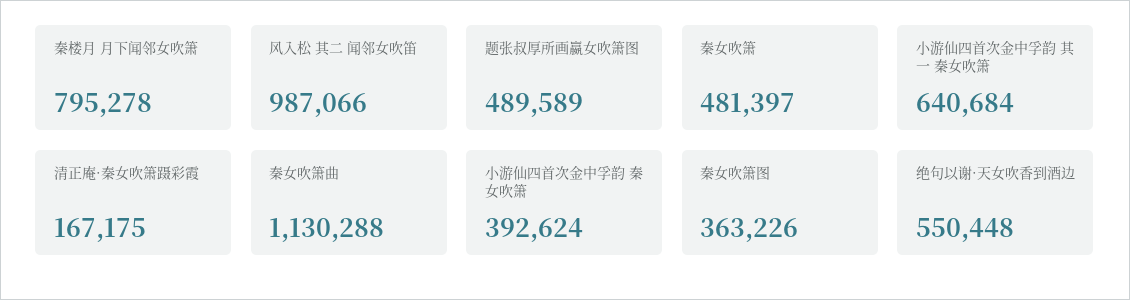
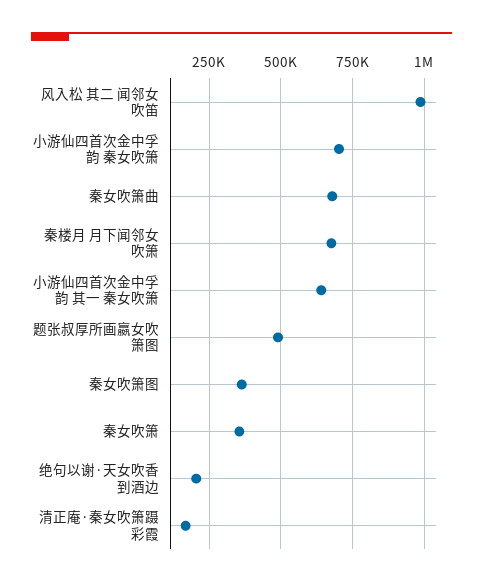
  {
-   "秦楼月 月下闻邻女吹箫": 795278,
+   "秦楼月 月下闻邻女吹箫": 675000,
    "风入松 其二 闻邻女吹笛": 987066,
    "题张叔厚所画嬴女吹箫图": 489589,
-   "秦女吹箫": 481397,
+   "秦女吹箫": 350000,
    "小游仙四首次金中孚韵 其一 秦女吹箫": 640684,
    "清正庵·秦女吹箫蹑彩霞": 167175,
-   "秦女吹箫曲": 1130288,
+   "秦女吹箫曲": 675000,
-   "小游仙四首次金中孚韵 秦女吹箫": 392624,
+   "小游仙四首次金中孚韵 秦女吹箫": 700000,
    "秦女吹箫图": 363226,
-   "绝句以谢·天女吹香到酒边": 550448
+   "绝句以谢·天女吹香到酒边": 200000
  }

